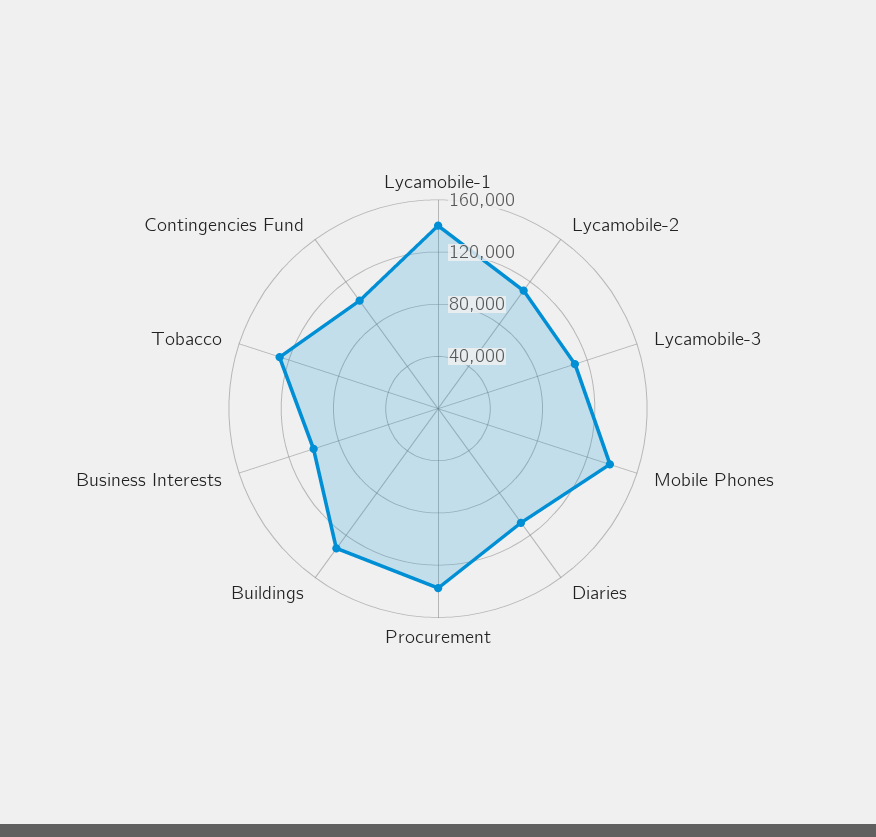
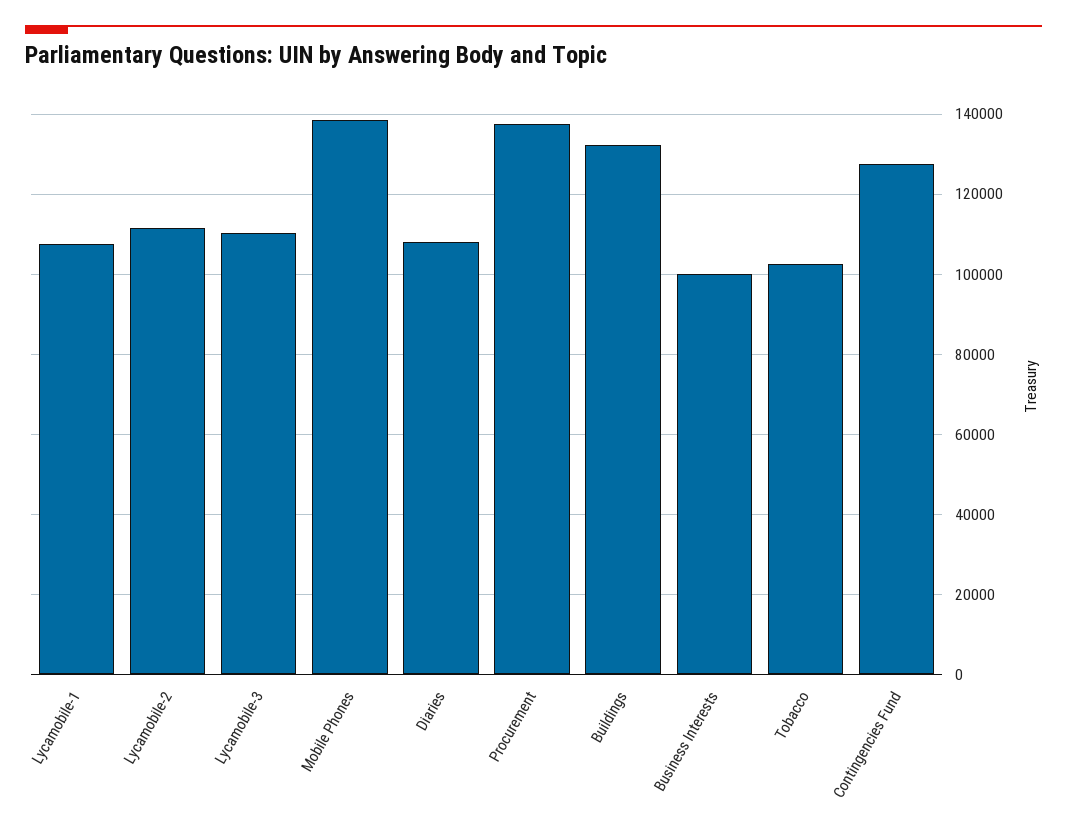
  {
-   "Lycamobile-1": 140000,
+   "Lycamobile-1": 108000,
    "Lycamobile-2": 112000,
    "Lycamobile-3": 110000,
    "Mobile Phones": 138000,
    "Diaries": 108000,
    "Procurement": 138000,
    "Buildings": 132000,
    "Business Interests": 100000,
-   "Tobacco": 130000,
+   "Tobacco": 102000,
-   "Contingencies Fund": 100000
+   "Contingencies Fund": 128000
  }

